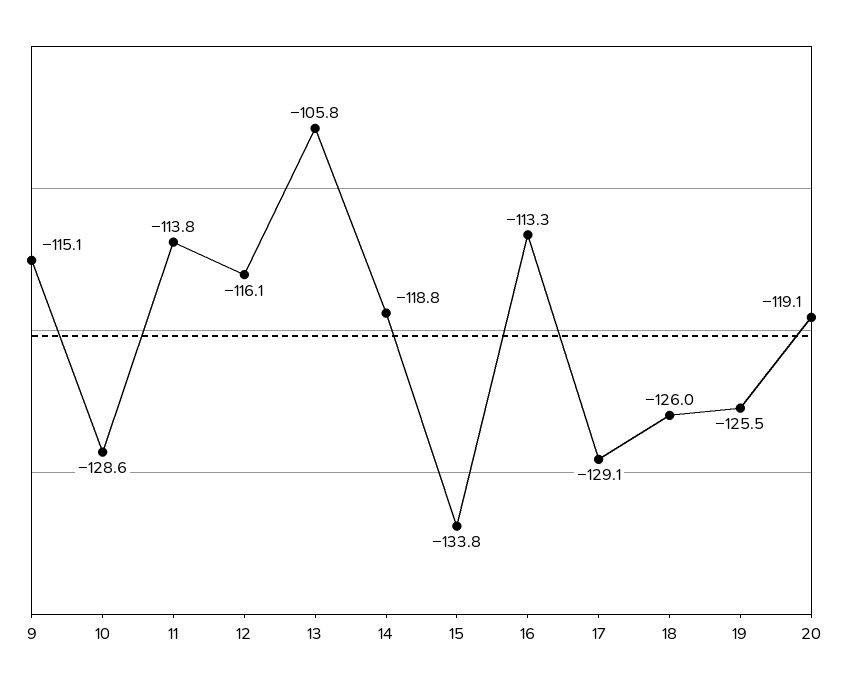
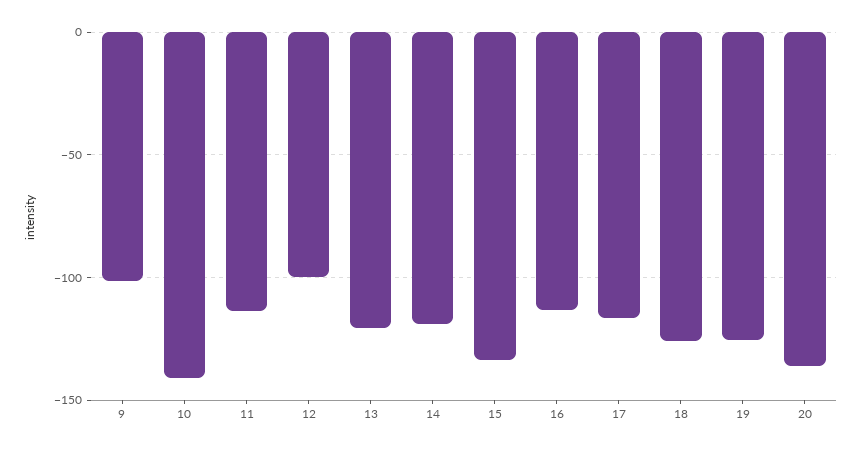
  {
-   "9": -115.1,
+   "9": -100,
-   "10": -128.6,
+   "10": -140,
    "11": -113.8,
-   "12": -116.1,
+   "12": -100,
-   "13": -105.8,
+   "13": -120,
    "14": -118.8,
    "15": -133.8,
    "16": -113.3,
-   "17": -129.1,
+   "17": -115,
    "18": -126,
    "19": -125.5,
-   "20": -119.1
+   "20": -135
  }

